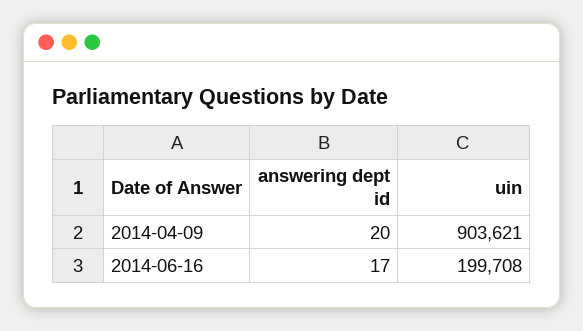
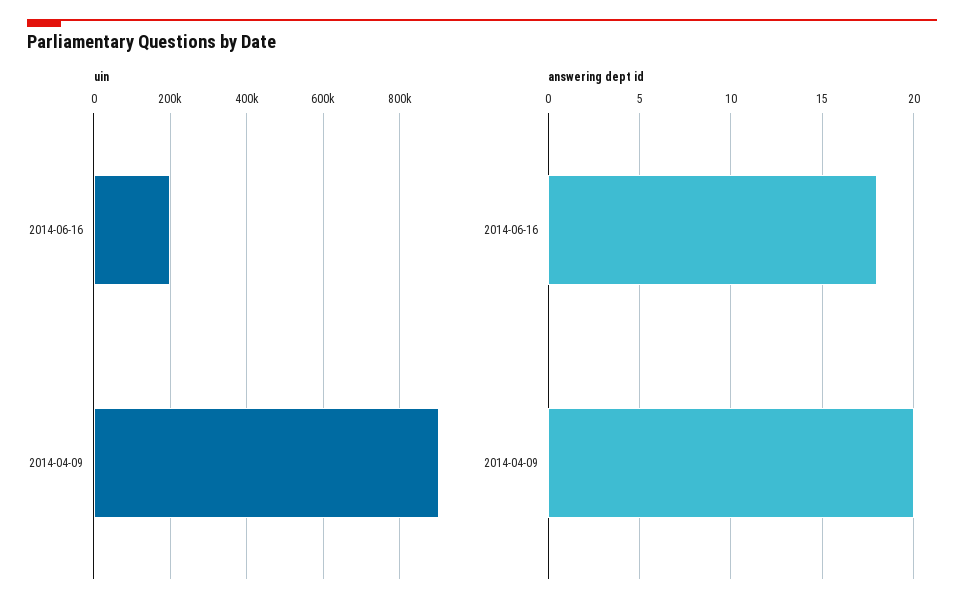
  {
    "answering dept id": {
      "2014-04-09": 20,
-     "2014-06-16": 17
+     "2014-06-16": 18
    },
    "uin": {
      "2014-04-09": 903621,
      "2014-06-16": 199708
    }
  }

